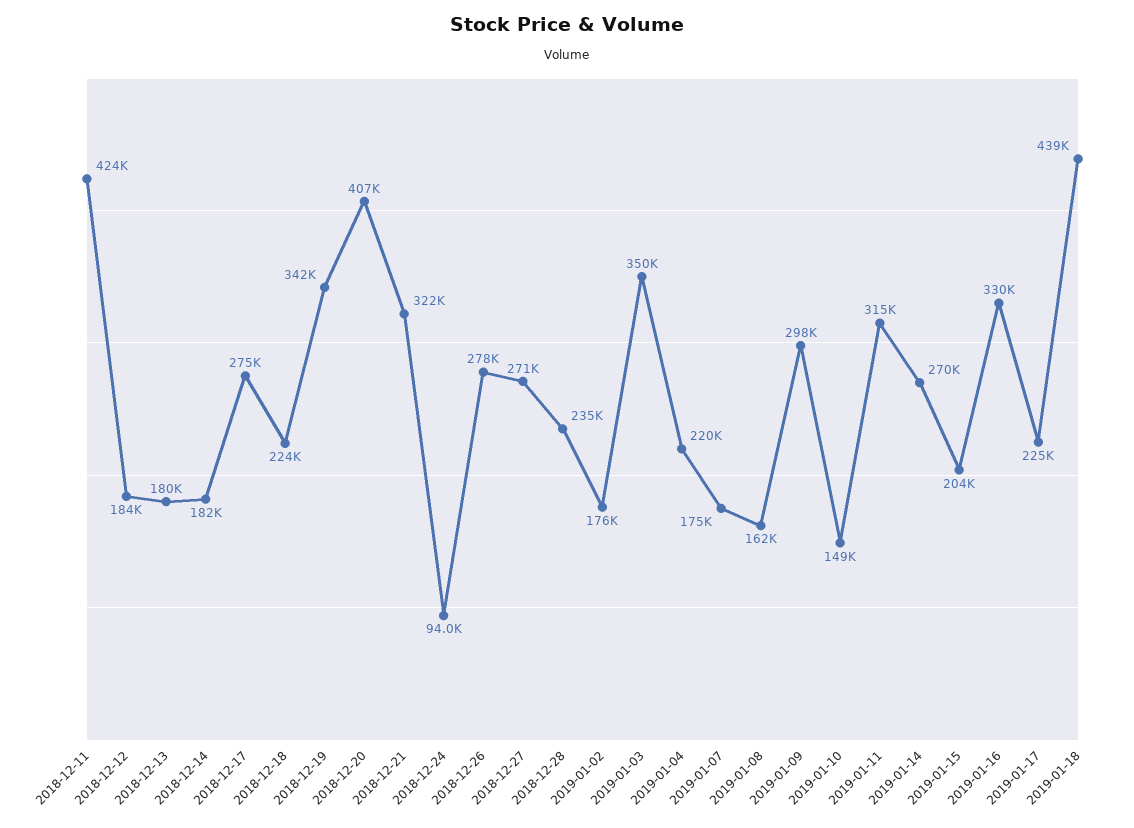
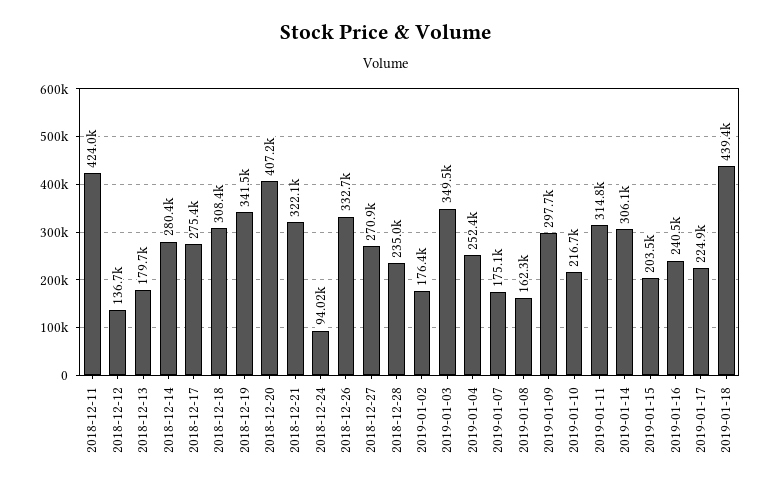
  {
    "2018-12-11": 424000,
-   "2018-12-12": 184000,
+   "2018-12-12": 136700,
    "2018-12-13": 179700,
-   "2018-12-14": 182000,
+   "2018-12-14": 280400,
    "2018-12-17": 275400,
-   "2018-12-18": 224000,
+   "2018-12-18": 308400,
    "2018-12-19": 341500,
    "2018-12-20": 407200,
    "2018-12-21": 322100,
    "2018-12-24": 94020,
-   "2018-12-26": 278000,
+   "2018-12-26": 332700,
    "2018-12-27": 270900,
    "2018-12-28": 235000,
    "2019-01-02": 176400,
    "2019-01-03": 349500,
-   "2019-01-04": 220000,
+   "2019-01-04": 252400,
    "2019-01-07": 175100,
    "2019-01-08": 162300,
    "2019-01-09": 297700,
-   "2019-01-10": 149000,
+   "2019-01-10": 216700,
    "2019-01-11": 314800,
-   "2019-01-14": 270000,
+   "2019-01-14": 306100,
    "2019-01-15": 203500,
-   "2019-01-16": 330000,
+   "2019-01-16": 240500,
    "2019-01-17": 224900,
    "2019-01-18": 439400
  }

